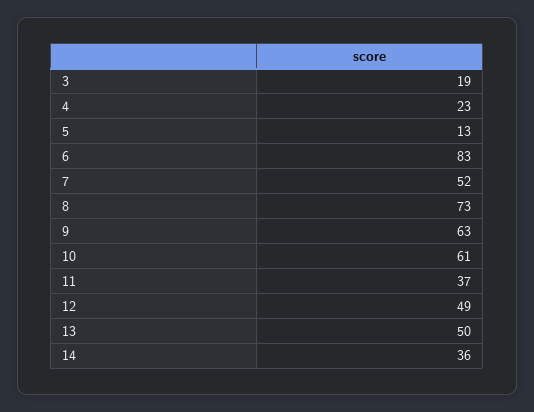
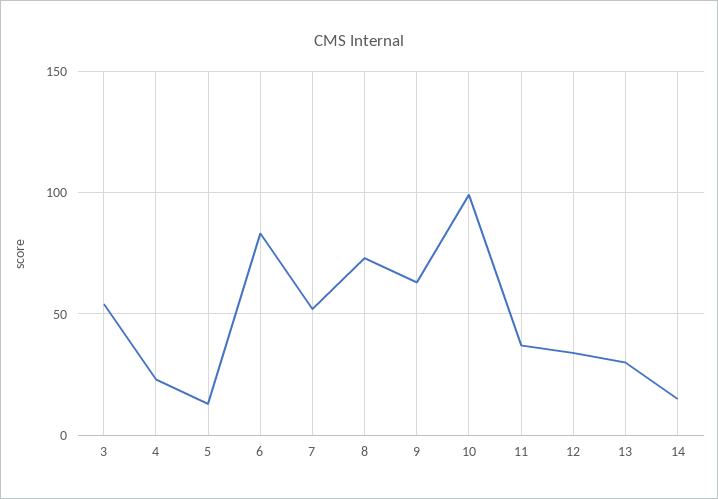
  {
-   "3": 19,
+   "3": 55,
    "4": 23,
    "5": 13,
    "6": 83,
    "7": 52,
    "8": 73,
    "9": 63,
-   "10": 61,
+   "10": 100,
    "11": 37,
-   "12": 49,
+   "12": 35,
-   "13": 50,
+   "13": 30,
-   "14": 36
+   "14": 15
  }

